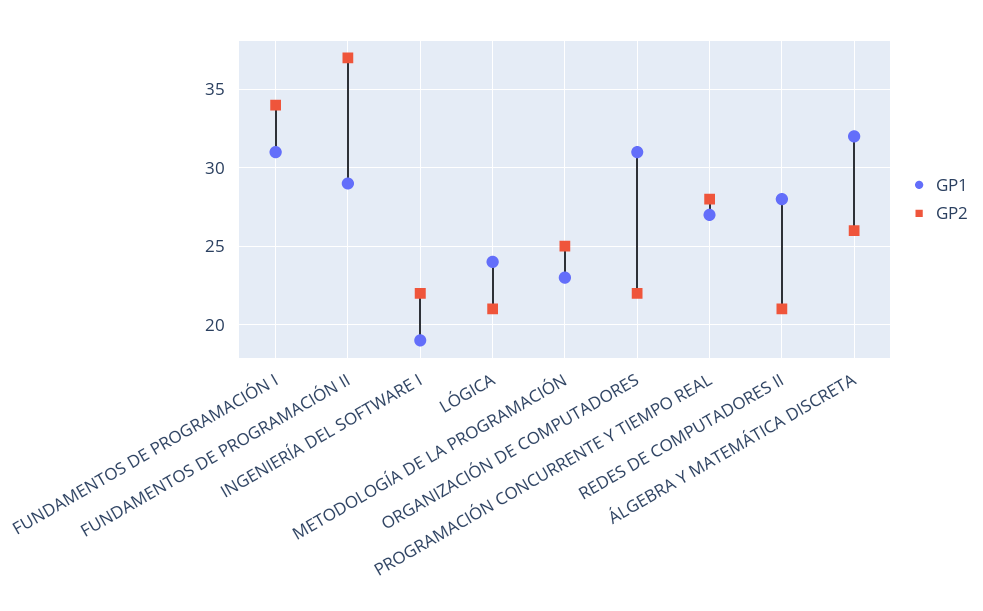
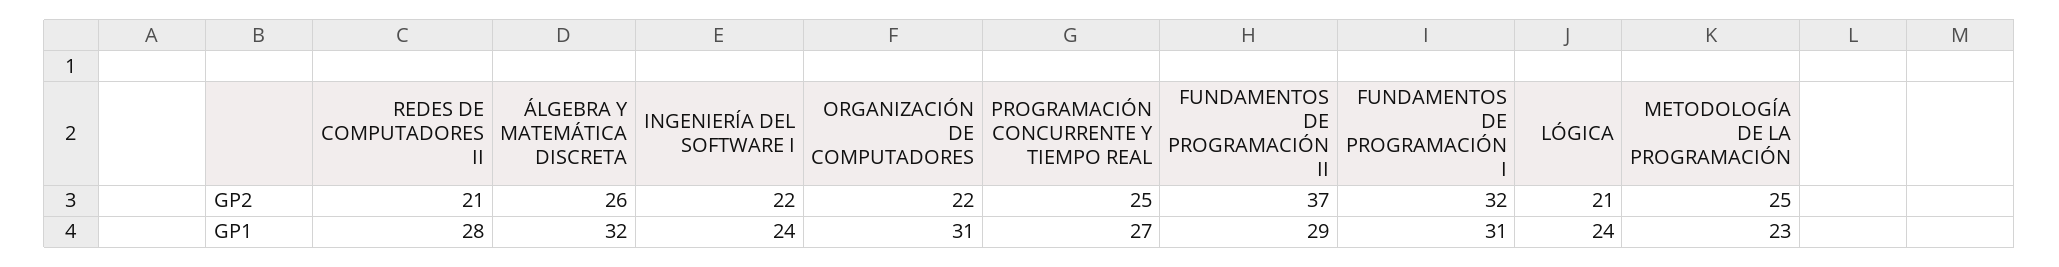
  {
    "GP1": {
      "FUNDAMENTOS DE PROGRAMACIÓN I": 31,
      "FUNDAMENTOS DE PROGRAMACIÓN II": 29,
-     "INGENIERÍA DEL SOFTWARE I": 19,
+     "INGENIERÍA DEL SOFTWARE I": 24,
      "LÓGICA": 24,
      "METODOLOGÍA DE LA PROGRAMACIÓN": 23,
      "ORGANIZACIÓN DE COMPUTADORES": 31,
      "PROGRAMACIÓN CONCURRENTE Y TIEMPO REAL": 27,
      "REDES DE COMPUTADORES II": 28,
      "ÁLGEBRA Y MATEMÁTICA DISCRETA": 32
    },
    "GP2": {
-     "FUNDAMENTOS DE PROGRAMACIÓN I": 34,
+     "FUNDAMENTOS DE PROGRAMACIÓN I": 32,
      "FUNDAMENTOS DE PROGRAMACIÓN II": 37,
      "INGENIERÍA DEL SOFTWARE I": 22,
      "LÓGICA": 21,
      "METODOLOGÍA DE LA PROGRAMACIÓN": 25,
      "ORGANIZACIÓN DE COMPUTADORES": 22,
-     "PROGRAMACIÓN CONCURRENTE Y TIEMPO REAL": 28,
+     "PROGRAMACIÓN CONCURRENTE Y TIEMPO REAL": 25,
      "REDES DE COMPUTADORES II": 21,
      "ÁLGEBRA Y MATEMÁTICA DISCRETA": 26
    }
  }

